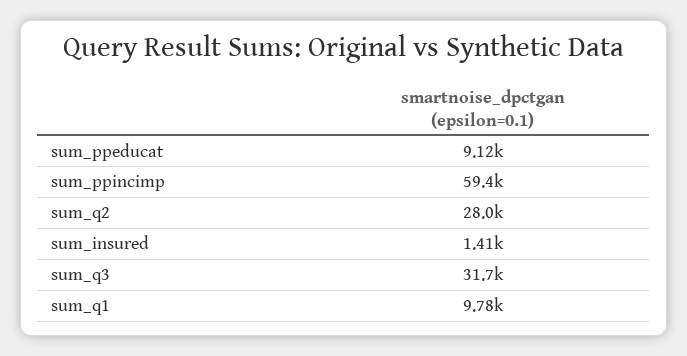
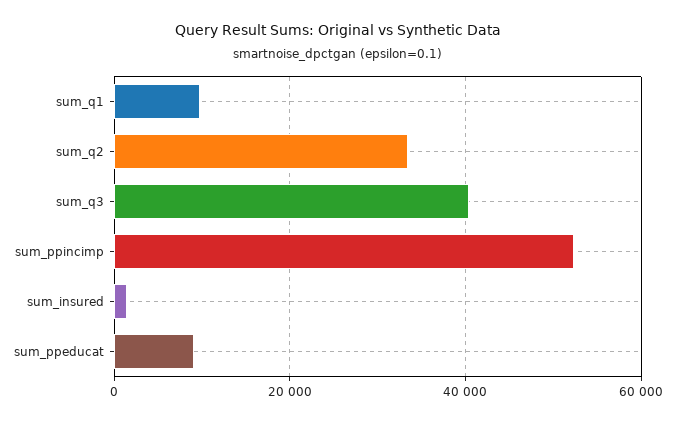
  {
    "sum_ppeducat": 9120,
-   "sum_ppincimp": 59400,
+   "sum_ppincimp": 52000,
-   "sum_q2": 28000,
+   "sum_q2": 34000,
    "sum_insured": 1410,
-   "sum_q3": 31700,
+   "sum_q3": 40000,
    "sum_q1": 9780
  }

